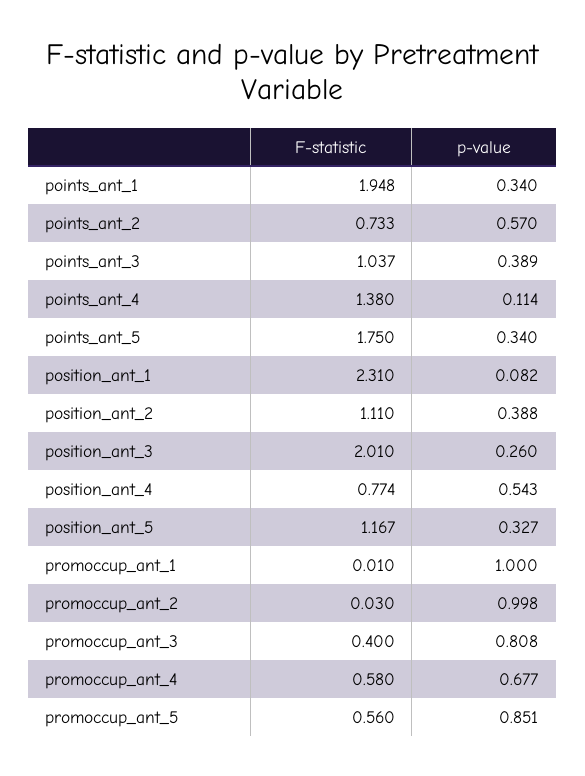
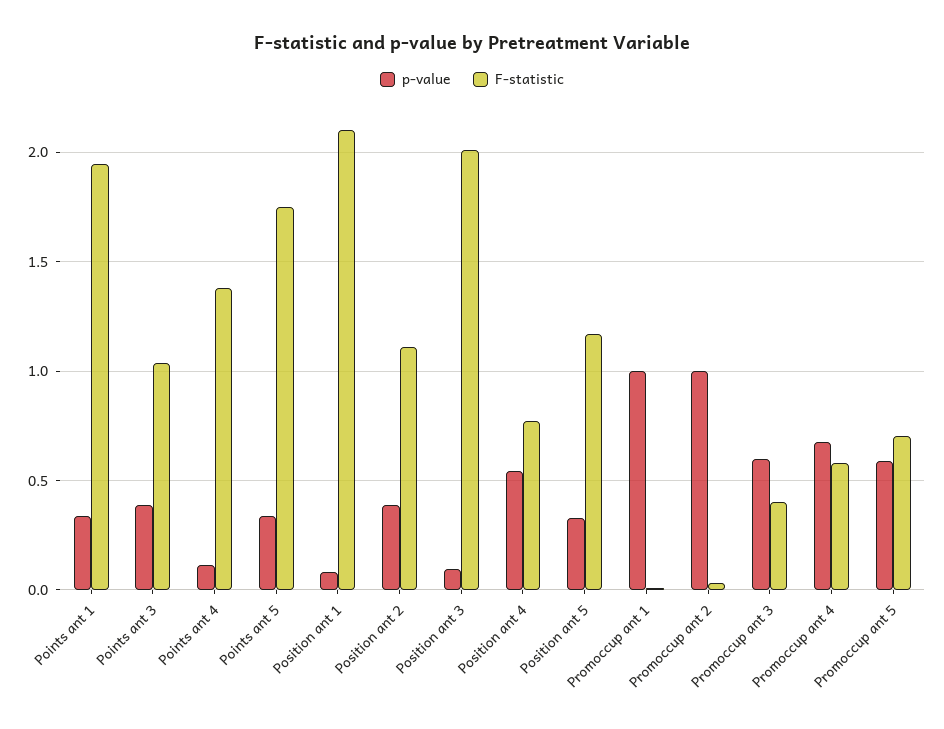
  {
    "F-statistic": {
      "points_ant_1": 1.948,
-     "points_ant_2": 0.733,
      "points_ant_3": 1.037,
      "points_ant_4": 1.38,
      "points_ant_5": 1.75,
-     "position_ant_1": 2.31,
+     "position_ant_1": 2.1,
      "position_ant_2": 1.11,
      "position_ant_3": 2.01,
      "position_ant_4": 0.774,
      "position_ant_5": 1.167,
      "promoccup_ant_1": 0.01,
      "promoccup_ant_2": 0.03,
      "promoccup_ant_3": 0.4,
      "promoccup_ant_4": 0.58,
-     "promoccup_ant_5": 0.56
+     "promoccup_ant_5": 0.7
    },
    "p-value": {
      "points_ant_1": 0.34,
-     "points_ant_2": 0.57,
      "points_ant_3": 0.389,
      "points_ant_4": 0.114,
      "points_ant_5": 0.34,
      "position_ant_1": 0.082,
      "position_ant_2": 0.388,
-     "position_ant_3": 0.26,
+     "position_ant_3": 0.1,
      "position_ant_4": 0.543,
      "position_ant_5": 0.327,
      "promoccup_ant_1": 1,
      "promoccup_ant_2": 0.998,
-     "promoccup_ant_3": 0.808,
+     "promoccup_ant_3": 0.6,
      "promoccup_ant_4": 0.677,
-     "promoccup_ant_5": 0.851
+     "promoccup_ant_5": 0.6
    }
  }

